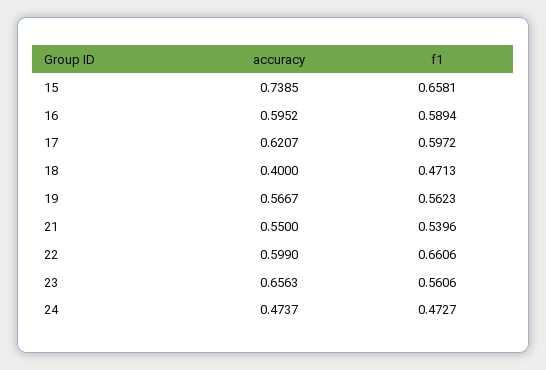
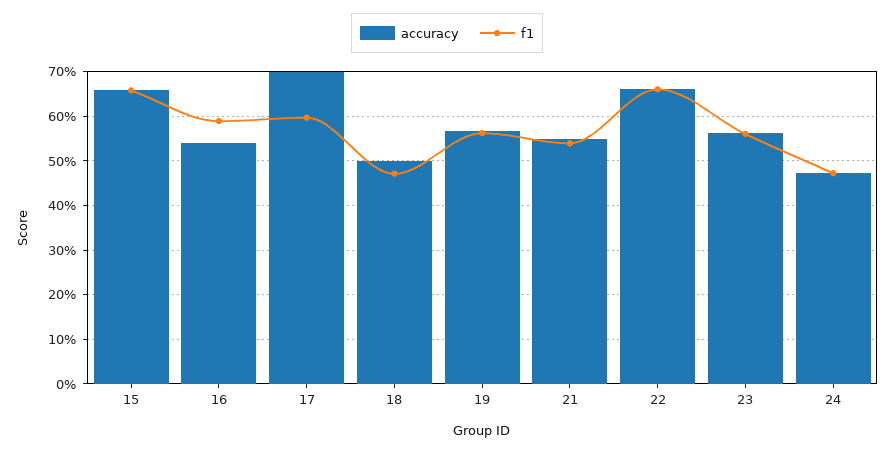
  {
    "accuracy": {
-     "15": 0.7385,
+     "15": 0.66,
-     "16": 0.5952,
+     "16": 0.54,
-     "17": 0.6207,
+     "17": 0.7,
-     "18": 0.4,
+     "18": 0.5,
      "19": 0.5667,
      "21": 0.55,
-     "22": 0.599,
+     "22": 0.66,
-     "23": 0.6563,
+     "23": 0.56,
      "24": 0.4737
    },
    "f1": {
      "15": 0.6581,
      "16": 0.5894,
      "17": 0.5972,
      "18": 0.4713,
      "19": 0.5623,
      "21": 0.5396,
      "22": 0.6606,
      "23": 0.5606,
      "24": 0.4727
    }
  }

